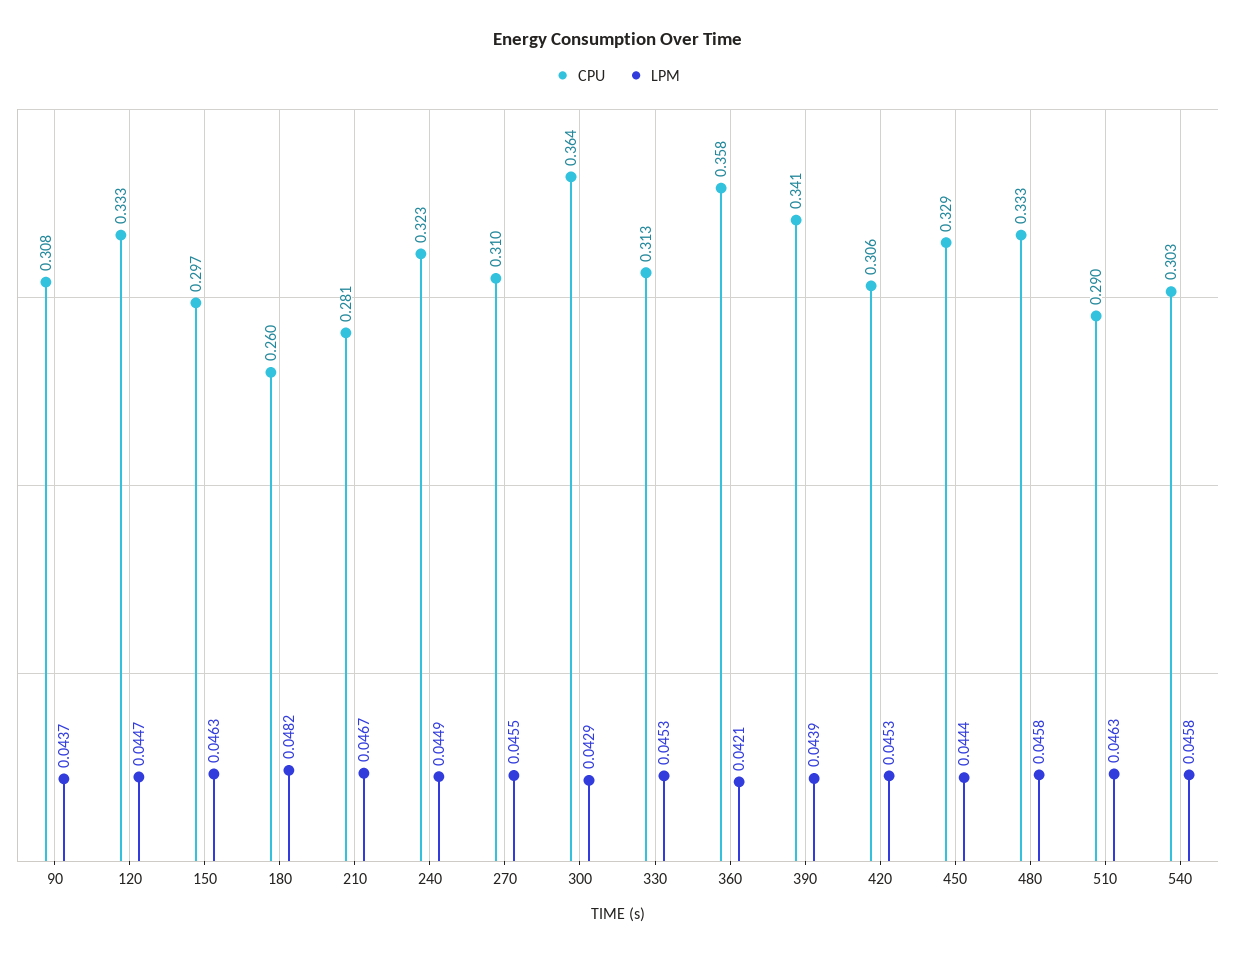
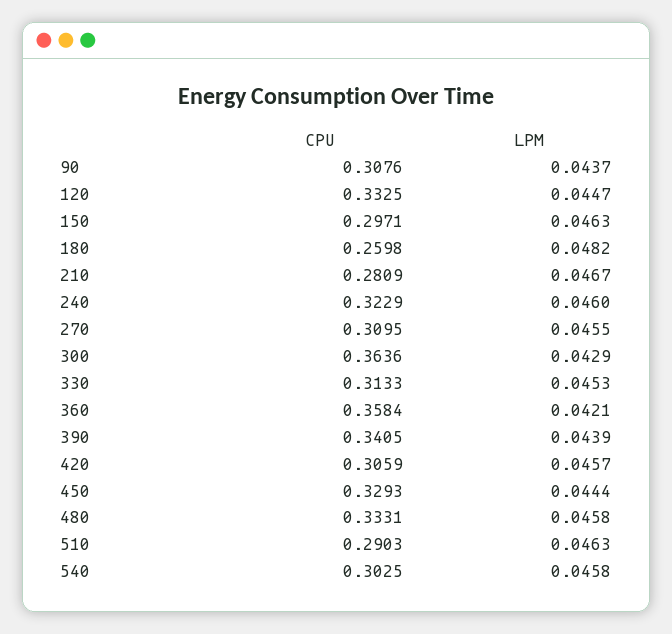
  {
    "CPU": {
      "90": 0.3076,
      "120": 0.3325,
      "150": 0.2971,
      "180": 0.2598,
      "210": 0.2809,
      "240": 0.3229,
      "270": 0.3095,
      "300": 0.3636,
      "330": 0.3133,
      "360": 0.3584,
      "390": 0.3405,
      "420": 0.3059,
      "450": 0.3293,
      "480": 0.3331,
      "510": 0.2903,
      "540": 0.3025
    },
    "LPM": {
      "90": 0.0437,
      "120": 0.0447,
      "150": 0.0463,
      "180": 0.0482,
      "210": 0.0467,
-     "240": 0.0449,
+     "240": 0.046,
      "270": 0.0455,
      "300": 0.0429,
      "330": 0.0453,
      "360": 0.0421,
      "390": 0.0439,
-     "420": 0.0453,
+     "420": 0.0457,
      "450": 0.0444,
      "480": 0.0458,
      "510": 0.0463,
      "540": 0.0458
    }
  }

